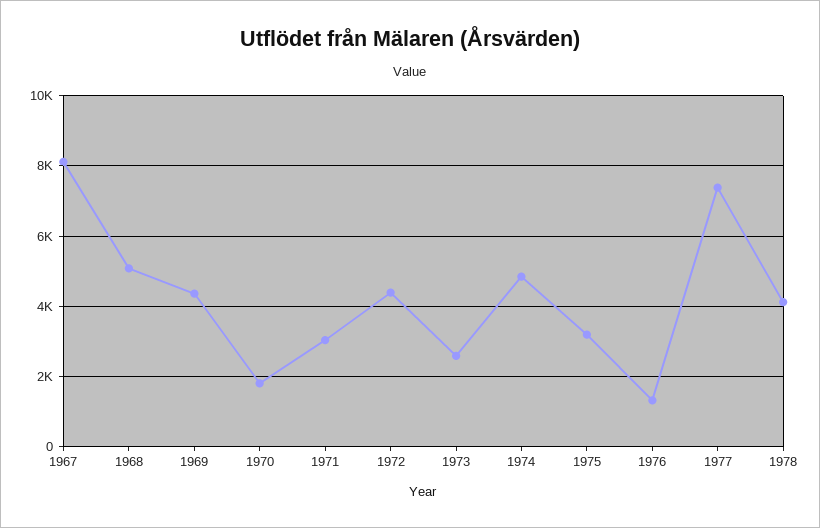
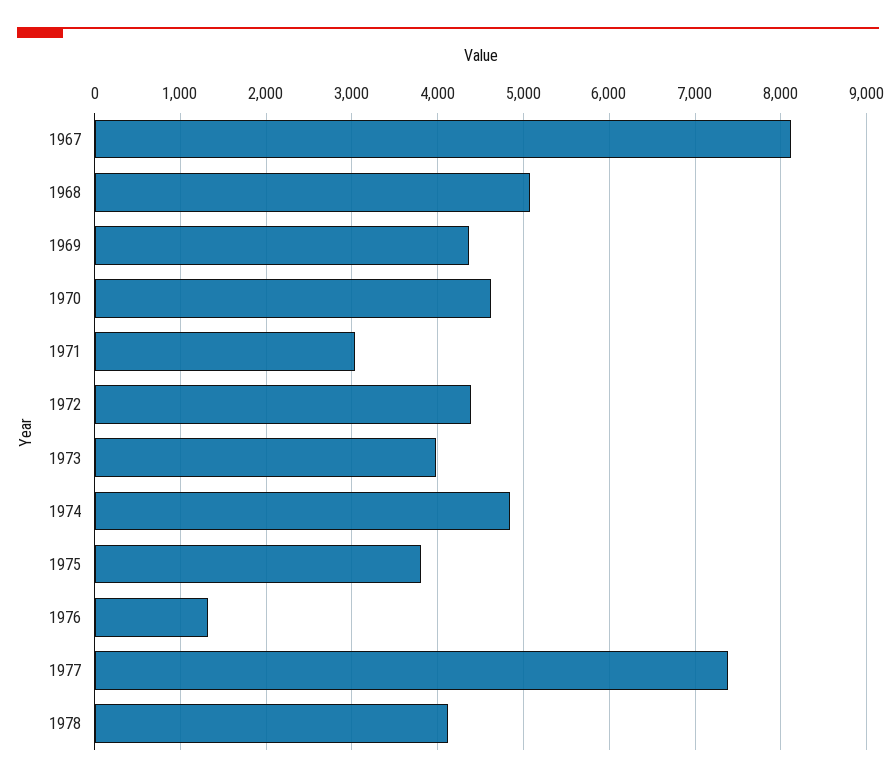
  {
    "1967": 8100,
    "1968": 5100,
    "1969": 4400,
-   "1970": 1800,
+   "1970": 4600,
    "1971": 3000,
    "1972": 4400,
-   "1973": 2600,
+   "1973": 4000,
    "1974": 4800,
-   "1975": 3200,
+   "1975": 3800,
    "1976": 1300,
    "1977": 7400,
    "1978": 4100
  }

